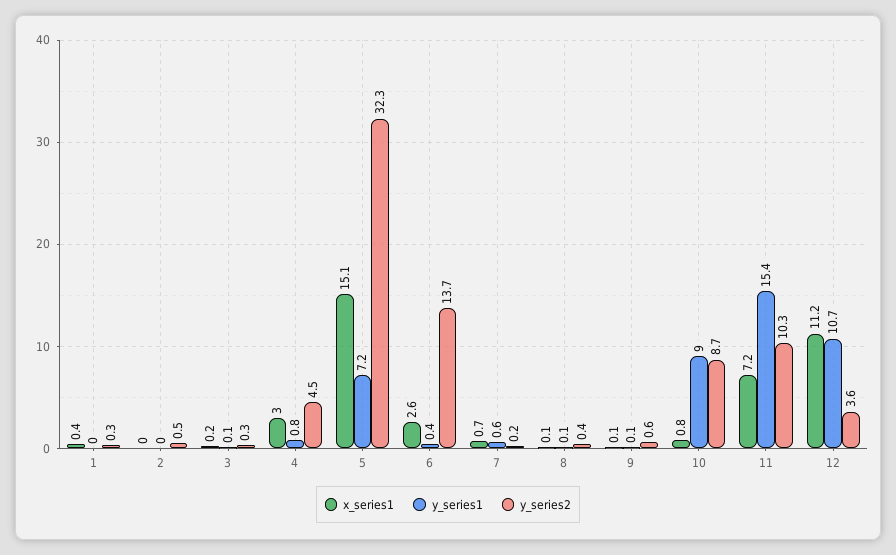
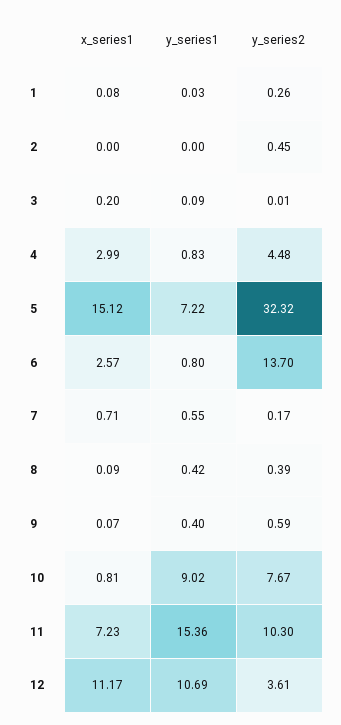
  {
    "x_series1": {
-     "1": 0.4,
+     "1": 0.08,
      "2": 0,
      "3": 0.2,
      "4": 2.99,
      "5": 15.12,
      "6": 2.57,
      "7": 0.71,
      "8": 0.09,
      "9": 0.07,
      "10": 0.81,
      "11": 7.23,
      "12": 11.17
    },
    "y_series1": {
      "1": 0.03,
      "2": 0,
      "3": 0.09,
      "4": 0.83,
      "5": 7.22,
-     "6": 0.4,
+     "6": 0.8,
      "7": 0.55,
-     "8": 0.1,
+     "8": 0.42,
-     "9": 0.1,
+     "9": 0.4,
      "10": 9.02,
      "11": 15.36,
      "12": 10.69
    },
    "y_series2": {
      "1": 0.26,
      "2": 0.45,
-     "3": 0.3,
+     "3": 0.01,
      "4": 4.48,
      "5": 32.32,
      "6": 13.7,
      "7": 0.17,
      "8": 0.39,
      "9": 0.59,
-     "10": 8.7,
+     "10": 7.67,
      "11": 10.3,
      "12": 3.61
    }
  }

